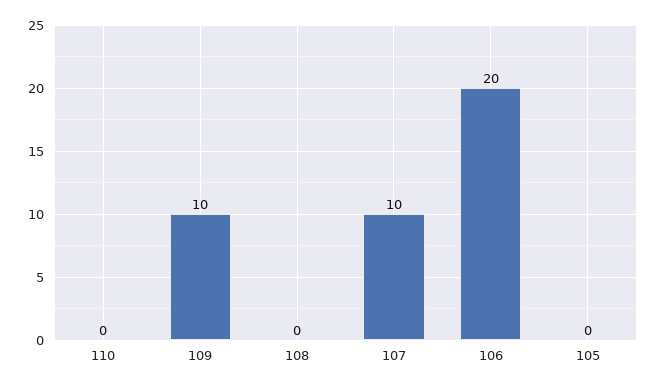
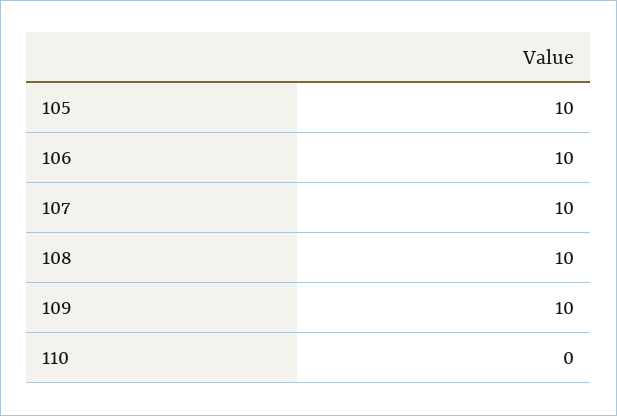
  {
    "110": 0,
    "109": 10,
-   "108": 0,
+   "108": 10,
    "107": 10,
-   "106": 20,
+   "106": 10,
-   "105": 0
+   "105": 10
  }

